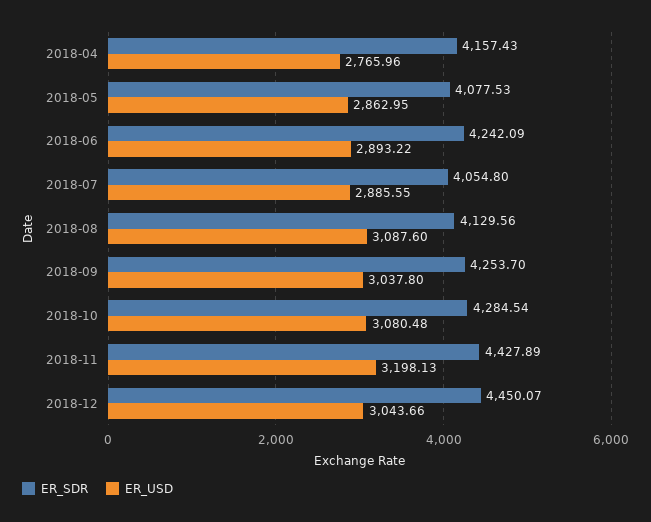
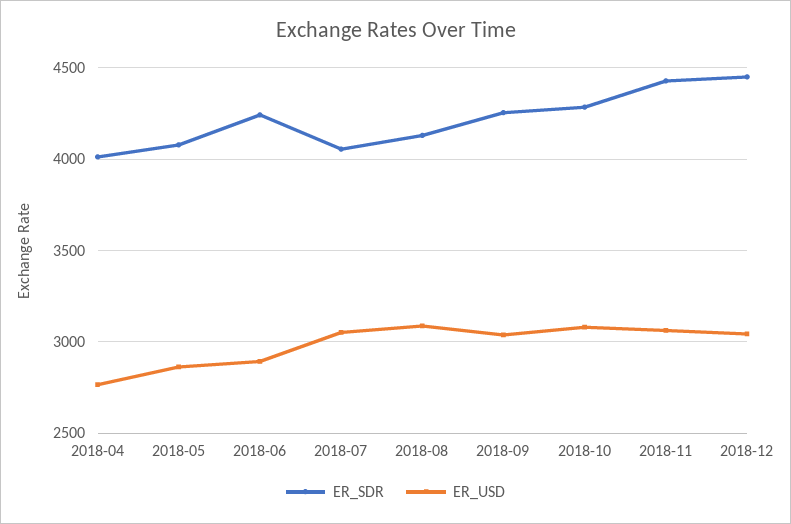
  {
    "ER_SDR": {
-     "2018-04": 4157.43,
+     "2018-04": 4000,
      "2018-05": 4077.53,
      "2018-06": 4242.09,
      "2018-07": 4054.8,
      "2018-08": 4129.56,
      "2018-09": 4253.7,
      "2018-10": 4284.54,
      "2018-11": 4427.89,
      "2018-12": 4450.07
    },
    "ER_USD": {
      "2018-04": 2765.96,
      "2018-05": 2862.95,
      "2018-06": 2893.22,
-     "2018-07": 2885.55,
+     "2018-07": 3050,
      "2018-08": 3087.6,
      "2018-09": 3037.8,
      "2018-10": 3080.48,
-     "2018-11": 3198.13,
+     "2018-11": 3050,
      "2018-12": 3043.66
    }
  }

